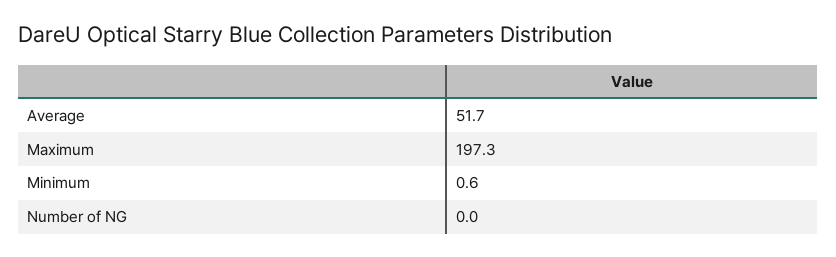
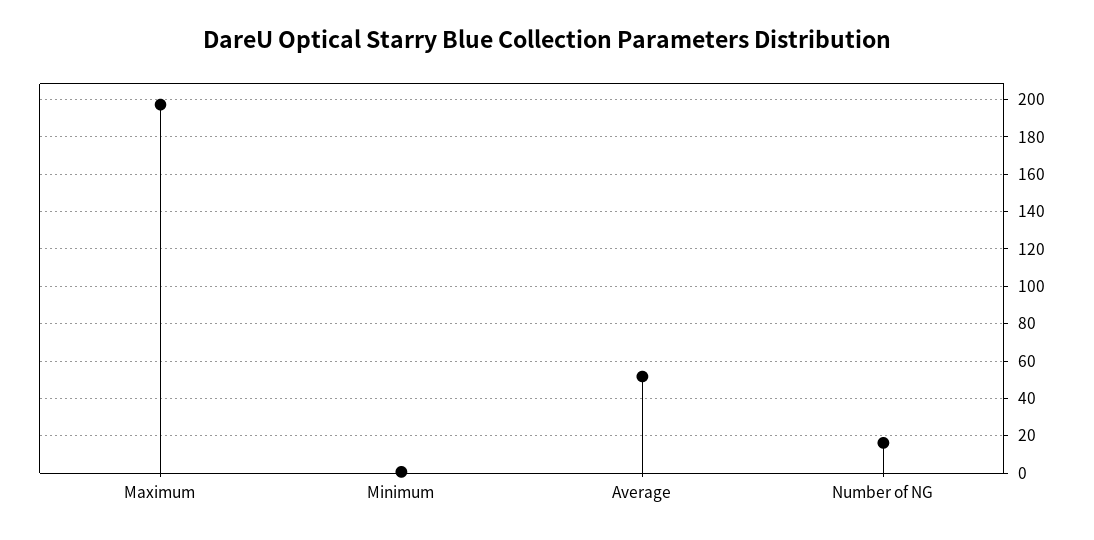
  {
    "Average": 51.7,
    "Maximum": 197.3,
    "Minimum": 0.6,
-   "Number of NG": 0
+   "Number of NG": 15
  }

